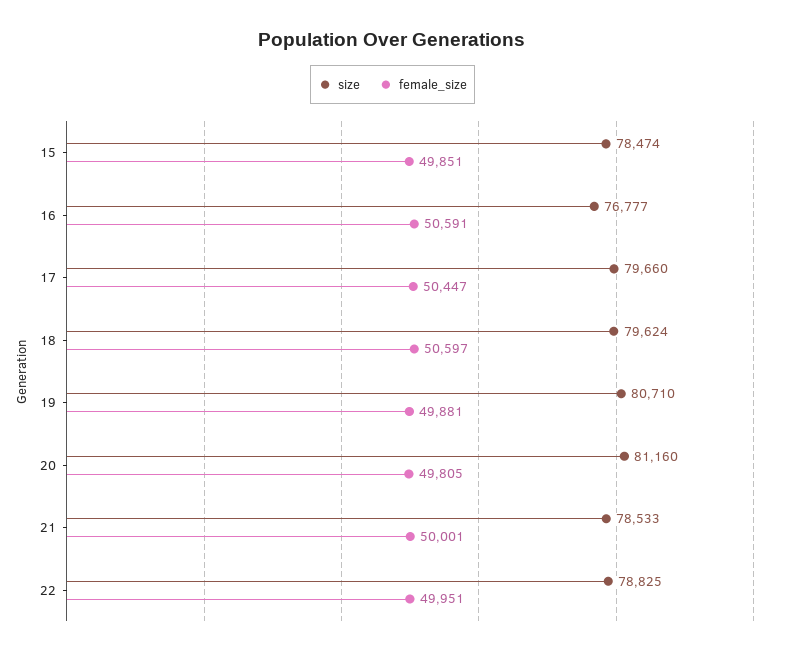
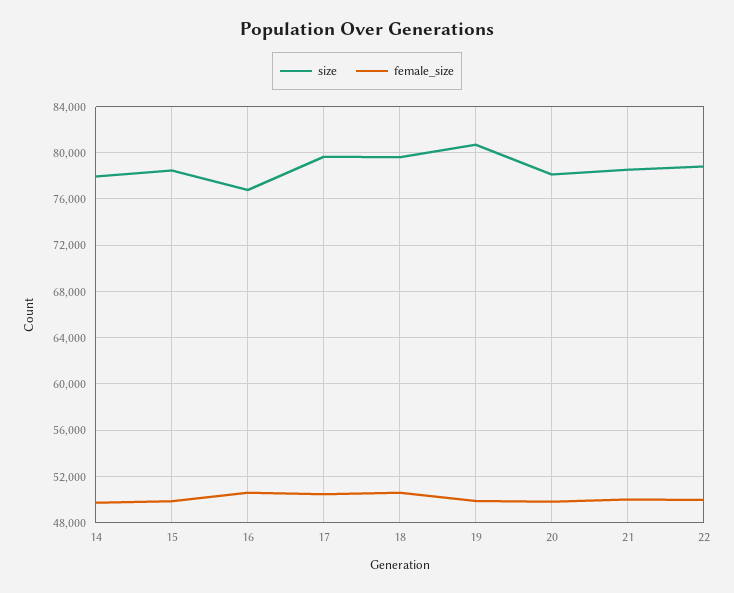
  {
    "size": {
      "15": 78474,
      "16": 76777,
      "17": 79660,
      "18": 79624,
      "19": 80710,
-     "20": 81160,
+     "20": 78000,
      "21": 78533,
-     "22": 78825
+     "22": 78825,
+     "14": 78000
    },
    "female_size": {
      "15": 49851,
      "16": 50591,
      "17": 50447,
      "18": 50597,
      "19": 49881,
      "20": 49805,
      "21": 50001,
-     "22": 49951
+     "22": 49951,
+     "14": 50000
    }
  }

